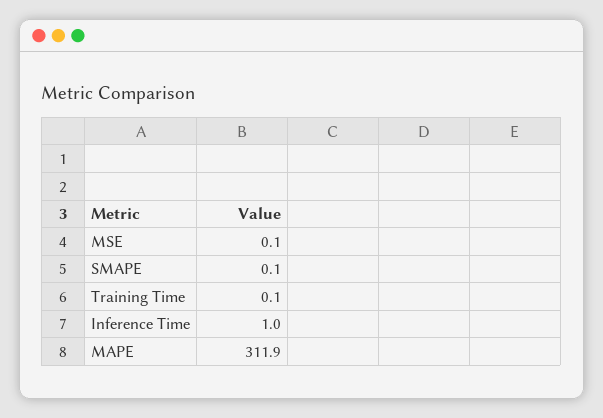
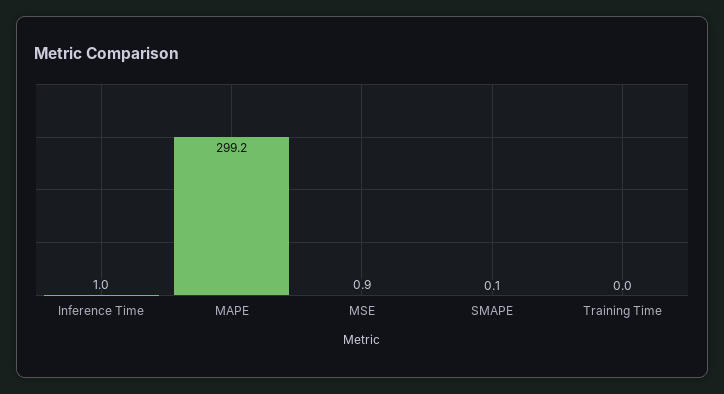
  {
-   "MSE": 0.1,
+   "MSE": 0.9,
    "SMAPE": 0.1,
-   "Training Time": 0.1,
+   "Training Time": 0,
    "Inference Time": 1,
-   "MAPE": 311.9
+   "MAPE": 299.2
  }

